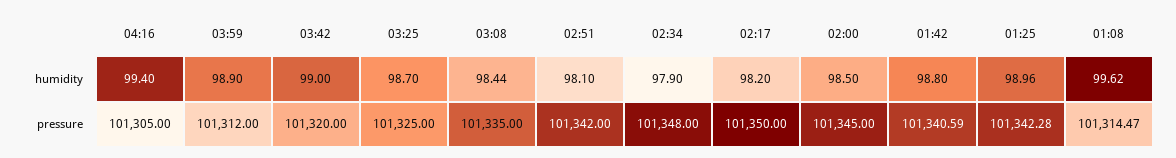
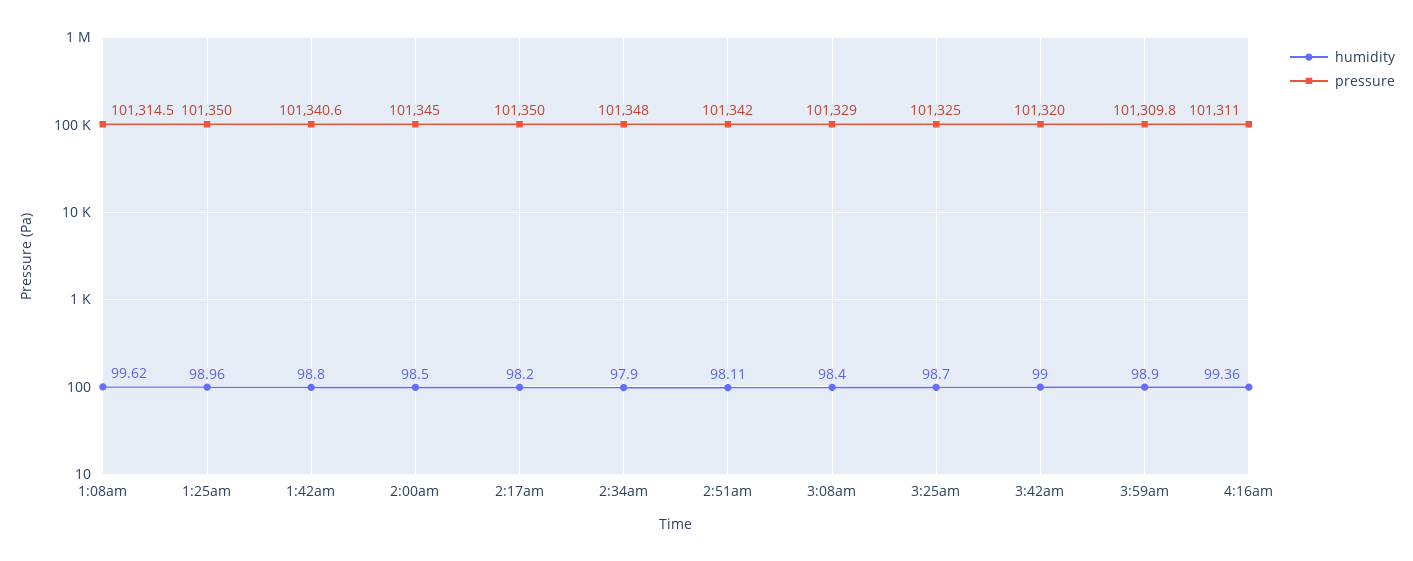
  {
    "humidity": {
-     "04:16": 99.4,
+     "04:16": 99.36,
      "03:59": 98.9,
      "03:42": 99,
      "03:25": 98.7,
-     "03:08": 98.44,
+     "03:08": 98.4,
-     "02:51": 98.1,
+     "02:51": 98.11,
      "02:34": 97.9,
      "02:17": 98.2,
      "02:00": 98.5,
      "01:42": 98.8,
      "01:25": 98.96,
      "01:08": 99.62
    },
    "pressure": {
-     "04:16": 101305,
+     "04:16": 101311,
-     "03:59": 101312,
+     "03:59": 101309.8,
      "03:42": 101320,
      "03:25": 101325,
-     "03:08": 101335,
+     "03:08": 101329,
      "02:51": 101342,
      "02:34": 101348,
      "02:17": 101350,
      "02:00": 101345,
      "01:42": 101340.59,
-     "01:25": 101342.28,
+     "01:25": 101350,
      "01:08": 101314.47
    }
  }

